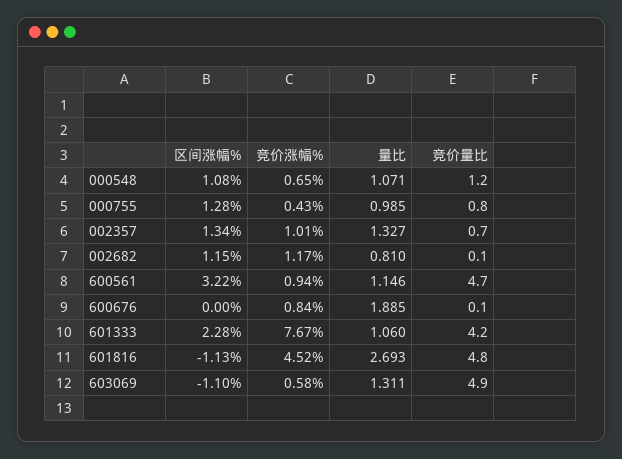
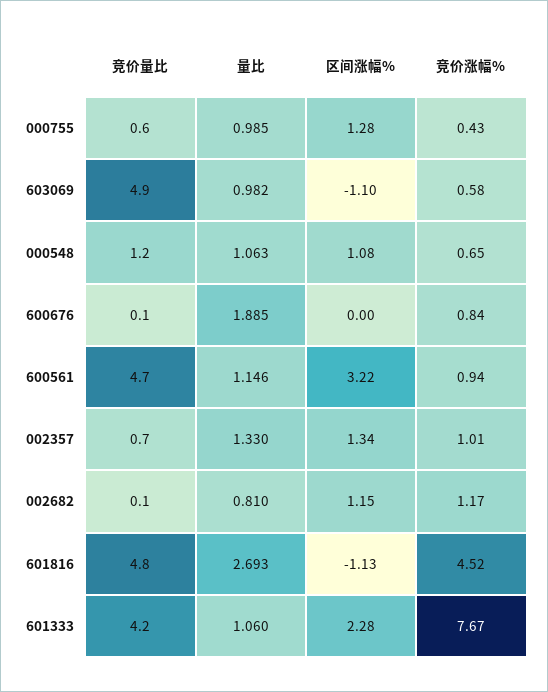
  {
    "区间涨幅%": {
      "000548": 1.08,
      "000755": 1.28,
      "002357": 1.34,
      "002682": 1.15,
      "600561": 3.22,
      "600676": 0,
      "601333": 2.28,
      "601816": -1.13,
      "603069": -1.1
    },
    "竞价涨幅%": {
      "000548": 0.65,
      "000755": 0.43,
      "002357": 1.01,
      "002682": 1.17,
      "600561": 0.94,
      "600676": 0.84,
      "601333": 7.67,
      "601816": 4.52,
      "603069": 0.58
    },
    "量比": {
-     "000548": 1.071,
+     "000548": 1.063,
      "000755": 0.985,
-     "002357": 1.327,
+     "002357": 1.33,
      "002682": 0.81,
      "600561": 1.146,
      "600676": 1.885,
      "601333": 1.06,
      "601816": 2.693,
-     "603069": 1.311
+     "603069": 0.982
    },
    "竞价量比": {
      "000548": 1.2,
-     "000755": 0.8,
+     "000755": 0.6,
      "002357": 0.7,
      "002682": 0.1,
      "600561": 4.7,
      "600676": 0.1,
      "601333": 4.2,
      "601816": 4.8,
      "603069": 4.9
    }
  }

